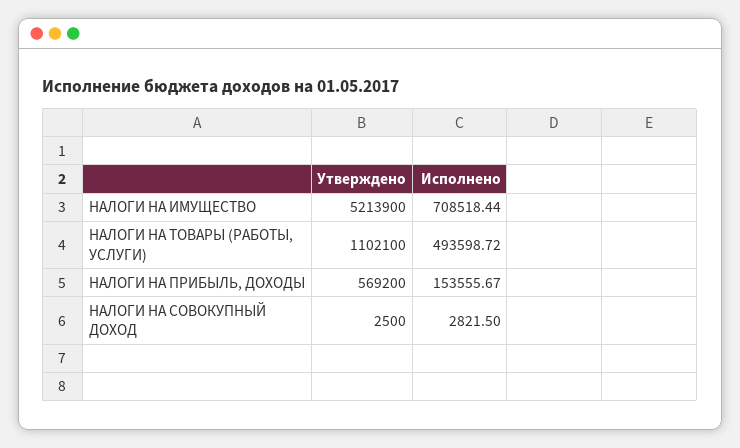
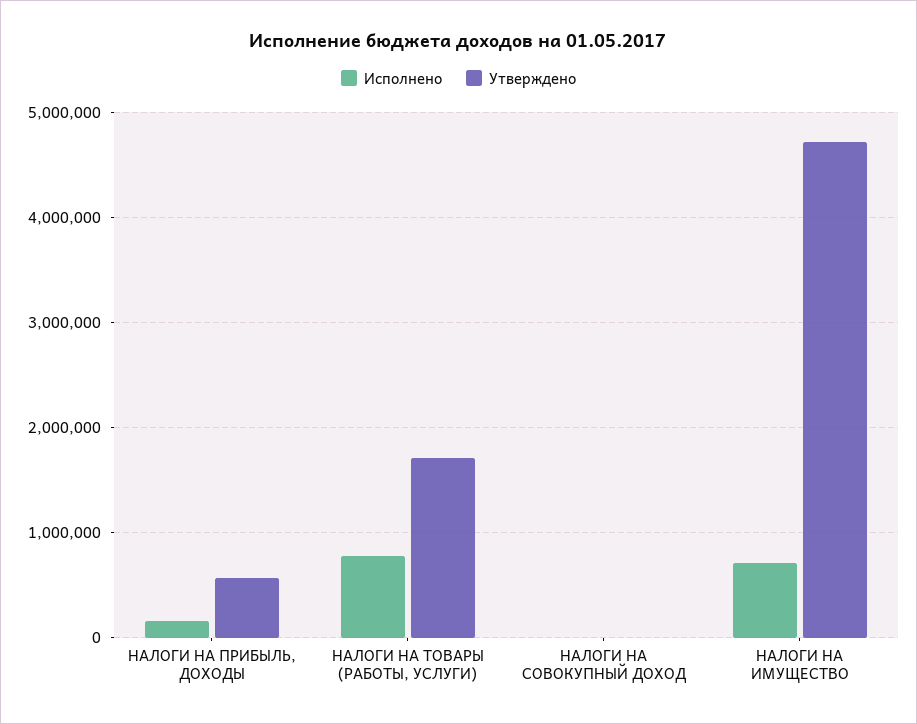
  {
    "Утверждено": {
-     "НАЛОГИ НА ИМУЩЕСТВО": 5213900,
+     "НАЛОГИ НА ИМУЩЕСТВО": 4700000,
-     "НАЛОГИ НА ТОВАРЫ (РАБОТЫ, УСЛУГИ)": 1102100,
+     "НАЛОГИ НА ТОВАРЫ (РАБОТЫ, УСЛУГИ)": 1700000,
      "НАЛОГИ НА ПРИБЫЛЬ, ДОХОДЫ": 569200,
      "НАЛОГИ НА СОВОКУПНЫЙ ДОХОД": 2500
    },
    "Исполнено": {
      "НАЛОГИ НА ИМУЩЕСТВО": 708518.44,
-     "НАЛОГИ НА ТОВАРЫ (РАБОТЫ, УСЛУГИ)": 493598.72,
+     "НАЛОГИ НА ТОВАРЫ (РАБОТЫ, УСЛУГИ)": 800000,
      "НАЛОГИ НА ПРИБЫЛЬ, ДОХОДЫ": 153555.67,
      "НАЛОГИ НА СОВОКУПНЫЙ ДОХОД": 2821.5
    }
  }

